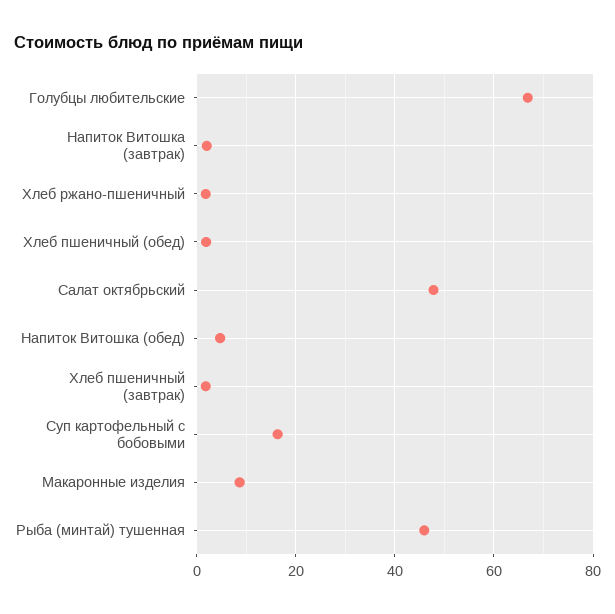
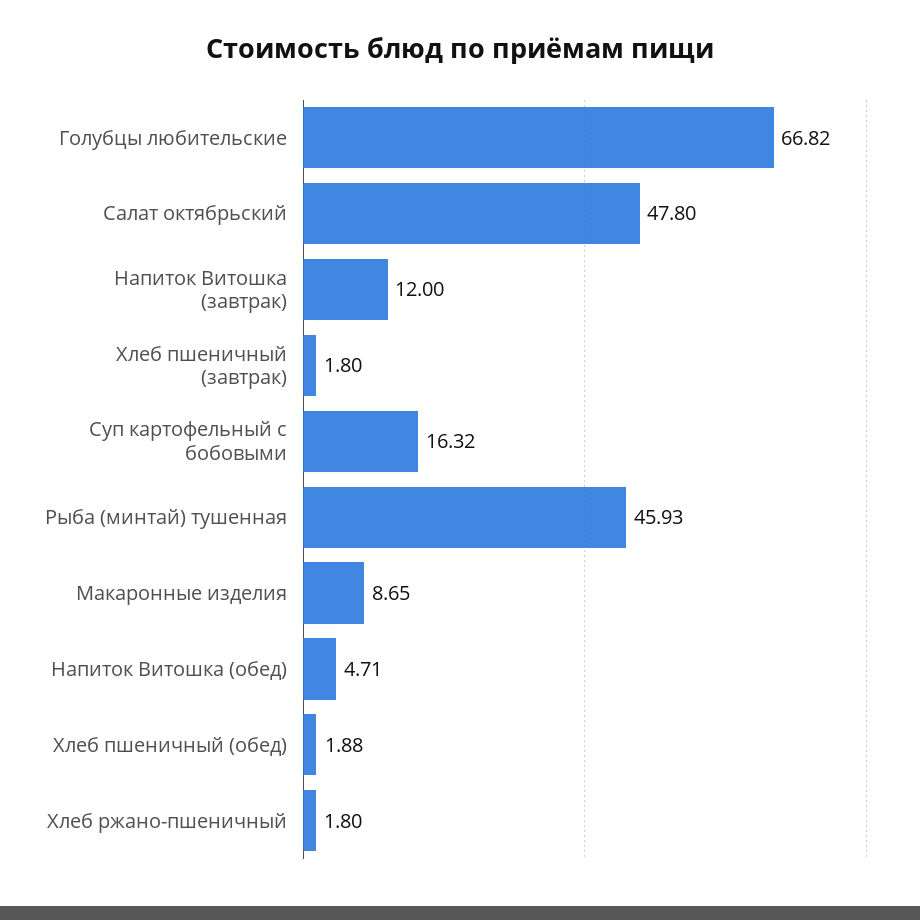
  {
    "Голубцы любительские": 66.82,
-   "Напиток Витошка (завтрак)": 2,
+   "Напиток Витошка (завтрак)": 12,
    "Хлеб ржано-пшеничный": 1.8,
    "Хлеб пшеничный (обед)": 1.88,
    "Салат октябрьский": 47.8,
    "Напиток Витошка (обед)": 4.71,
    "Хлеб пшеничный (завтрак)": 1.8,
    "Суп картофельный с бобовыми": 16.32,
    "Макаронные изделия": 8.65,
    "Рыба (минтай) тушенная": 45.93
  }

